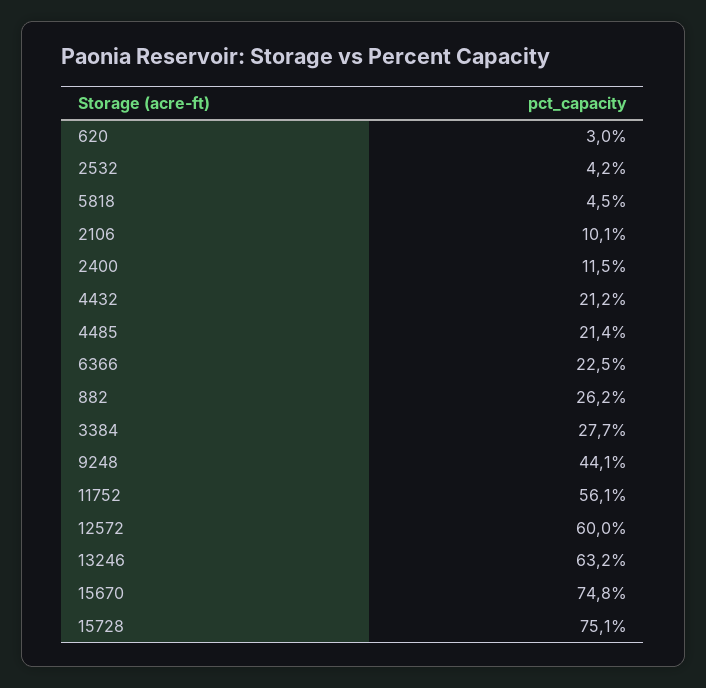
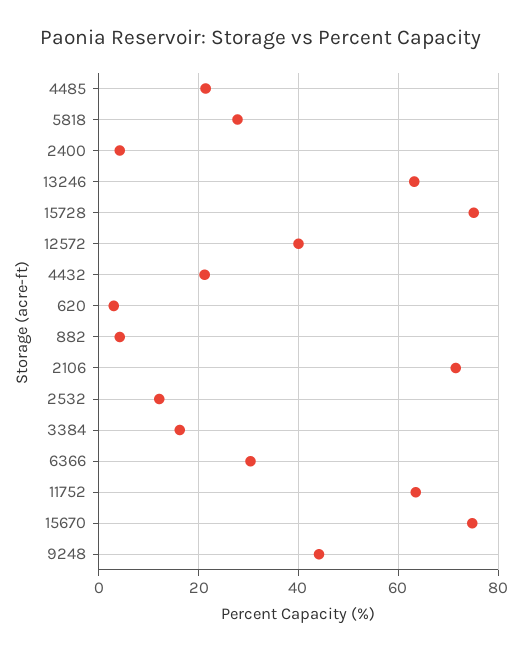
  {
    "620": 3,
-   "2532": 4.2,
+   "2532": 12,
-   "5818": 4.5,
+   "5818": 28,
-   "2106": 10.1,
+   "2106": 72,
-   "2400": 11.5,
+   "2400": 4,
    "4432": 21.2,
    "4485": 21.4,
-   "6366": 22.5,
+   "6366": 30,
-   "882": 26.2,
+   "882": 4,
-   "3384": 27.7,
+   "3384": 16,
    "9248": 44.1,
-   "11752": 56.1,
+   "11752": 64,
-   "12572": 60,
+   "12572": 40,
    "13246": 63.2,
    "15670": 74.8,
    "15728": 75.1
  }

